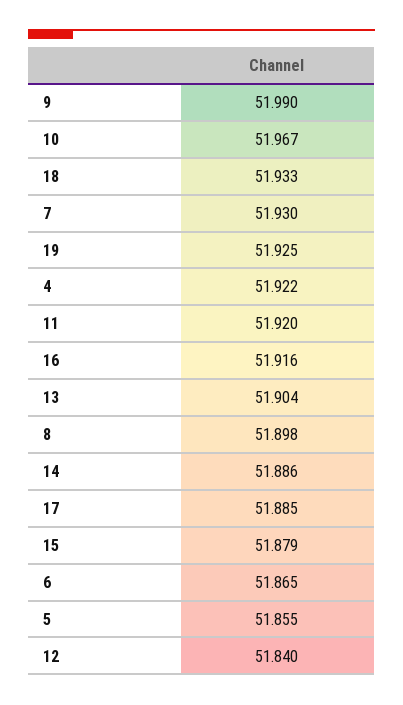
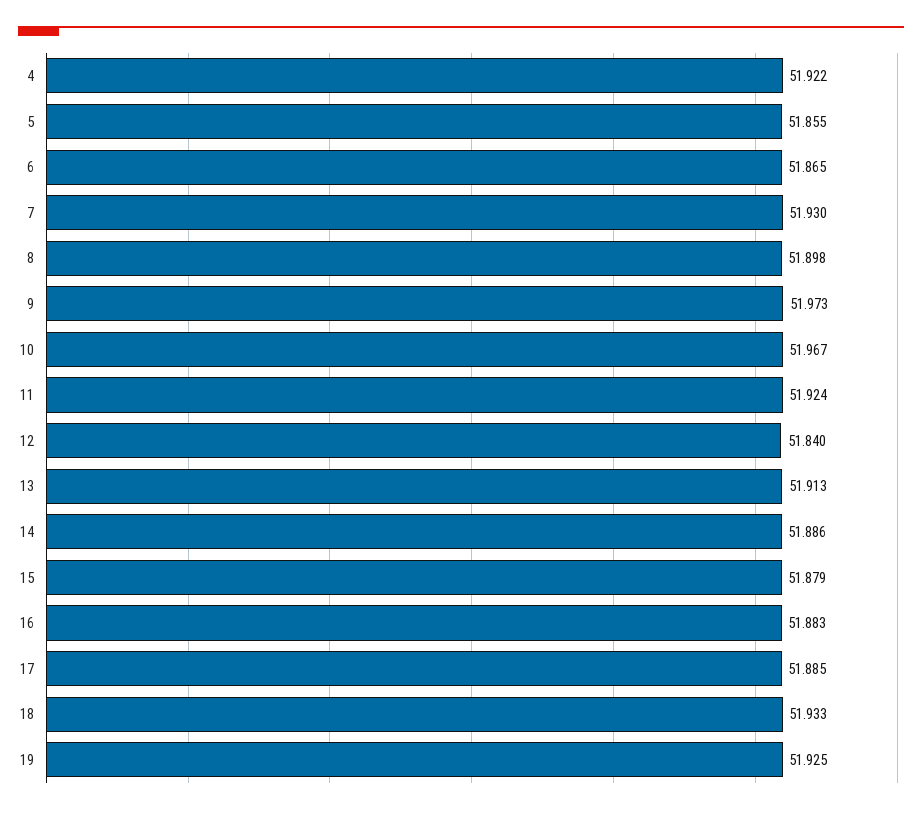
  {
-   "9": 51.99,
+   "9": 51.973,
    "10": 51.967,
    "18": 51.933,
    "7": 51.93,
    "19": 51.925,
    "4": 51.922,
-   "11": 51.92,
+   "11": 51.924,
-   "16": 51.916,
+   "16": 51.883,
-   "13": 51.904,
+   "13": 51.913,
    "8": 51.898,
    "14": 51.886,
    "17": 51.885,
    "15": 51.879,
    "6": 51.865,
    "5": 51.855,
    "12": 51.84
  }

